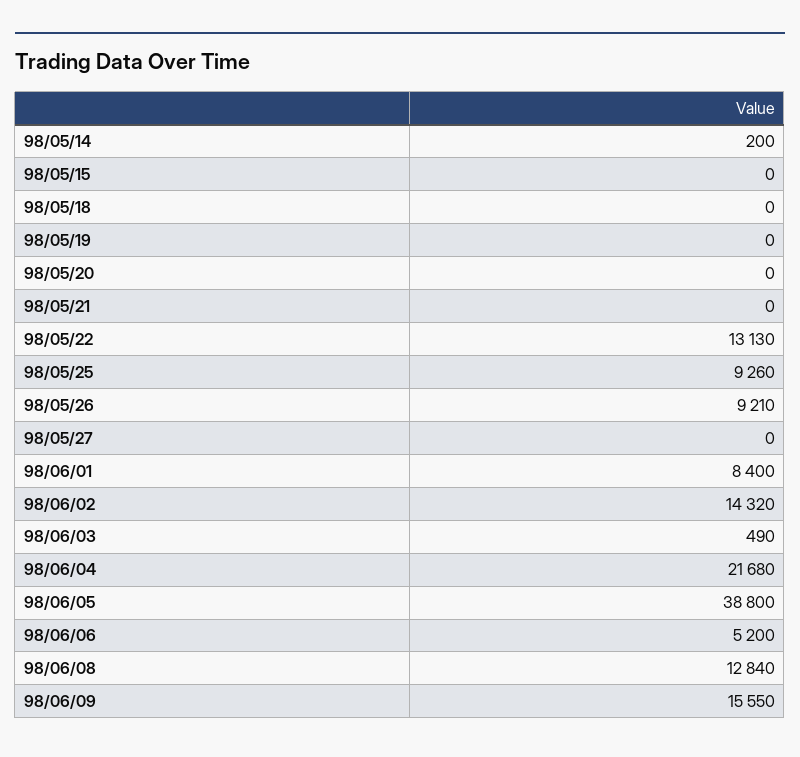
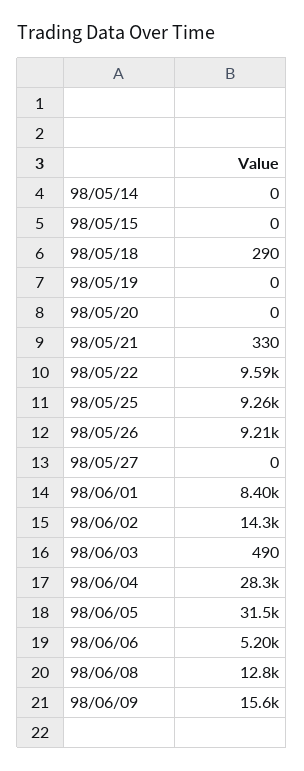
  {
-   "98/05/14": 200,
+   "98/05/14": 0,
    "98/05/15": 0,
-   "98/05/18": 0,
+   "98/05/18": 290,
    "98/05/19": 0,
    "98/05/20": 0,
-   "98/05/21": 0,
+   "98/05/21": 330,
-   "98/05/22": 13130,
+   "98/05/22": 9590,
    "98/05/25": 9260,
    "98/05/26": 9210,
    "98/05/27": 0,
    "98/06/01": 8400,
    "98/06/02": 14320,
    "98/06/03": 490,
-   "98/06/04": 21680,
+   "98/06/04": 28300,
-   "98/06/05": 38800,
+   "98/06/05": 31500,
    "98/06/06": 5200,
    "98/06/08": 12840,
    "98/06/09": 15550
  }

